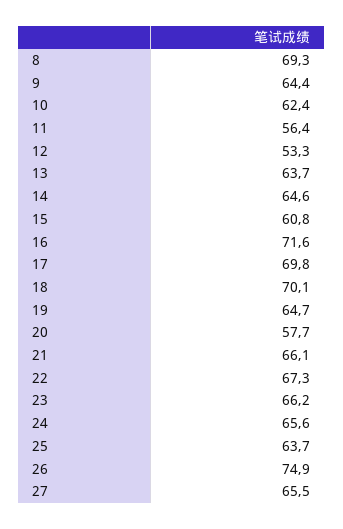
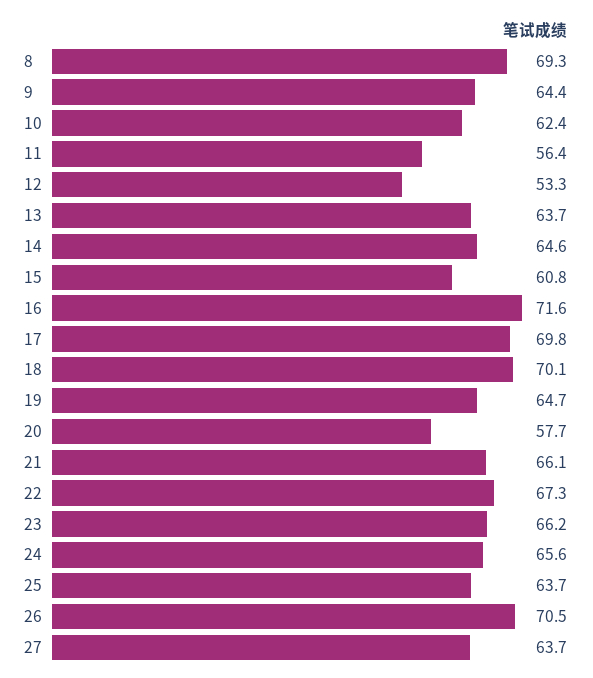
  {
    "8": 69.3,
    "9": 64.4,
    "10": 62.4,
    "11": 56.4,
    "12": 53.3,
    "13": 63.7,
    "14": 64.6,
    "15": 60.8,
    "16": 71.6,
    "17": 69.8,
    "18": 70.1,
    "19": 64.7,
    "20": 57.7,
    "21": 66.1,
    "22": 67.3,
    "23": 66.2,
    "24": 65.6,
    "25": 63.7,
-   "26": 74.9,
+   "26": 70.5,
-   "27": 65.5
+   "27": 63.7
  }

